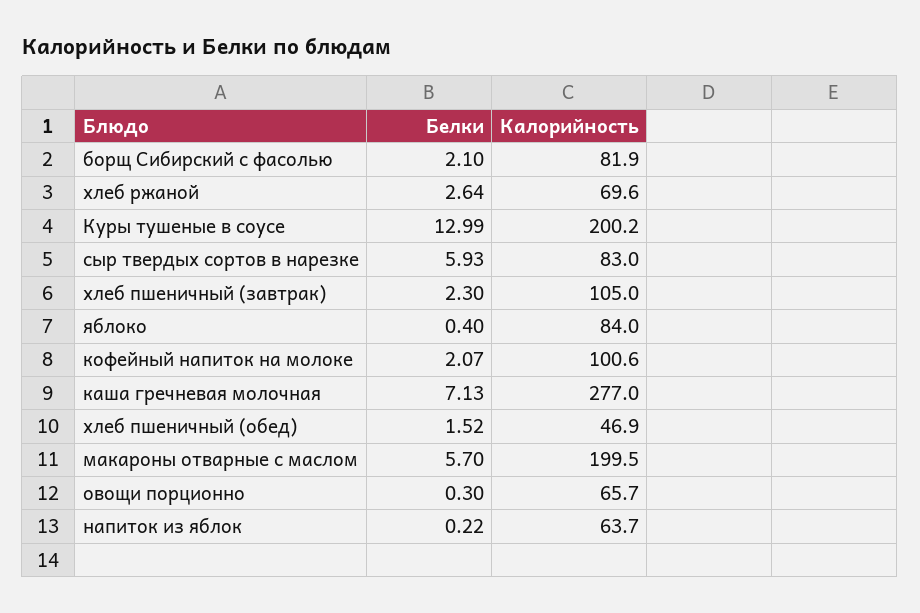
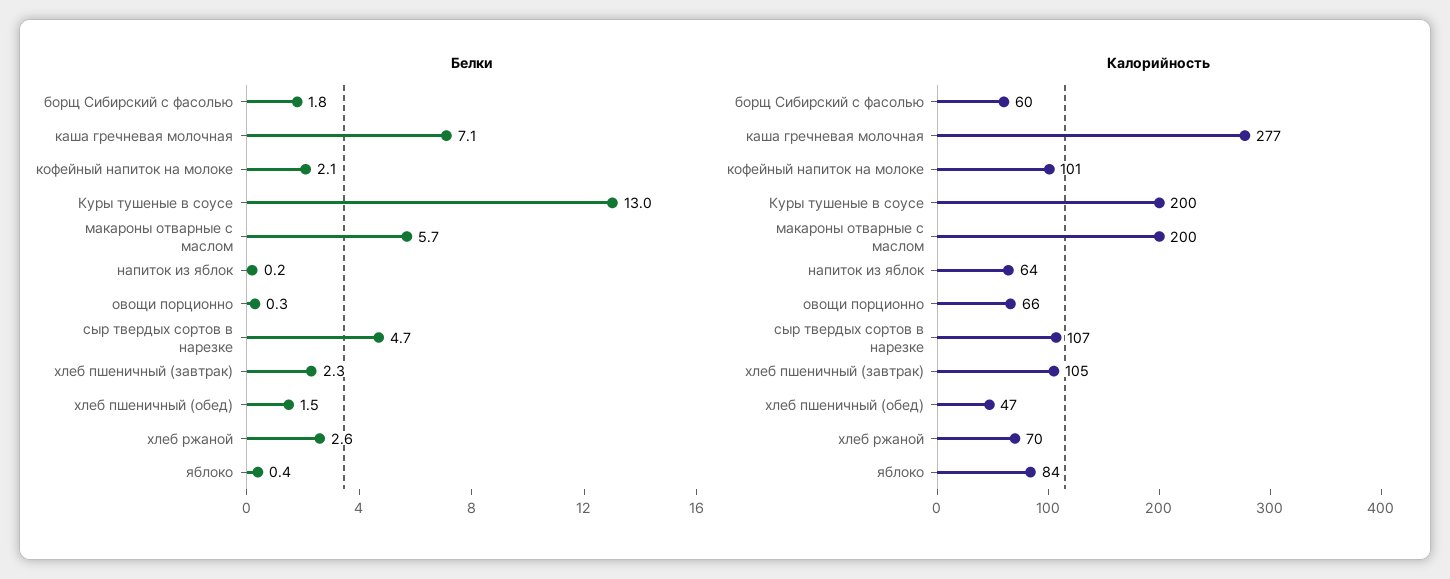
  {
    "Белки": {
-     "борщ Сибирский с фасолью": 2.1,
+     "борщ Сибирский с фасолью": 1.8,
      "хлеб ржаной": 2.64,
      "Куры тушеные в соусе": 12.99,
-     "сыр твердых сортов в нарезке": 5.93,
+     "сыр твердых сортов в нарезке": 4.7,
      "хлеб пшеничный (завтрак)": 2.3,
      "яблоко": 0.4,
      "кофейный напиток на молоке": 2.07,
      "каша гречневая молочная": 7.13,
      "хлеб пшеничный (обед)": 1.52,
      "макароны отварные с маслом": 5.7,
      "овощи порционно": 0.3,
      "напиток из яблок": 0.22
    },
    "Калорийность": {
-     "борщ Сибирский с фасолью": 81.9,
+     "борщ Сибирский с фасолью": 60,
      "хлеб ржаной": 69.6,
      "Куры тушеные в соусе": 200.2,
-     "сыр твердых сортов в нарезке": 83,
+     "сыр твердых сортов в нарезке": 107,
      "хлеб пшеничный (завтрак)": 105,
      "яблоко": 84,
      "кофейный напиток на молоке": 100.6,
      "каша гречневая молочная": 277,
      "хлеб пшеничный (обед)": 46.9,
      "макароны отварные с маслом": 199.5,
      "овощи порционно": 65.7,
      "напиток из яблок": 63.7
    }
  }

